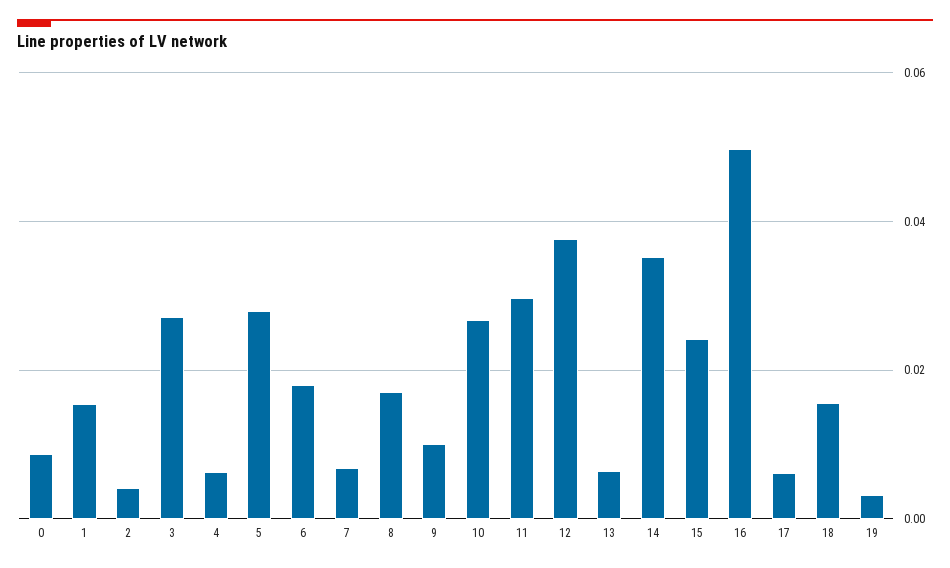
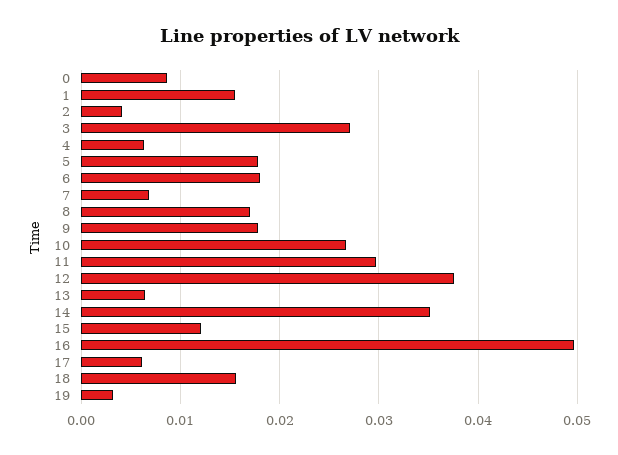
  {
    "0": 0.009,
    "1": 0.016,
    "2": 0.004,
    "3": 0.027,
    "4": 0.006,
-   "5": 0.028,
+   "5": 0.018,
    "6": 0.018,
    "7": 0.007,
    "8": 0.017,
-   "9": 0.01,
+   "9": 0.018,
    "10": 0.027,
    "11": 0.03,
    "12": 0.038,
    "13": 0.006,
    "14": 0.035,
-   "15": 0.024,
+   "15": 0.012,
    "16": 0.05,
    "17": 0.006,
    "18": 0.016,
    "19": 0.003
  }

